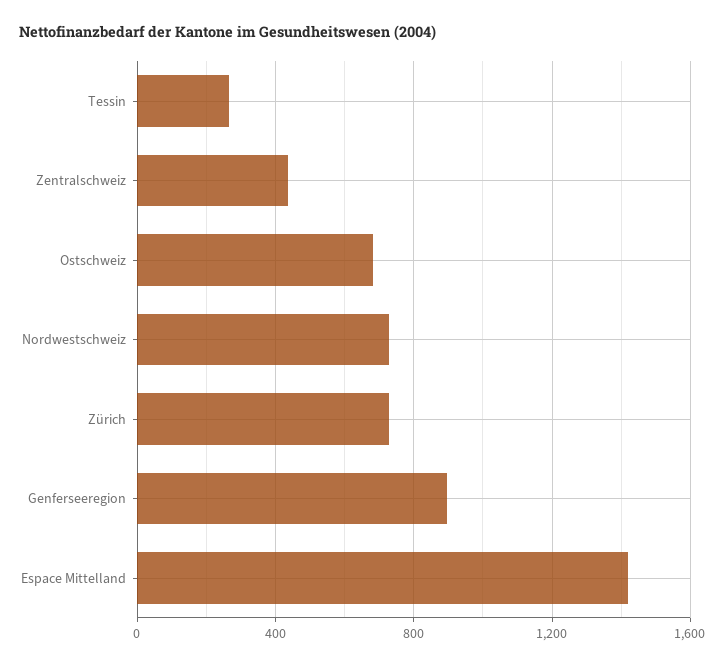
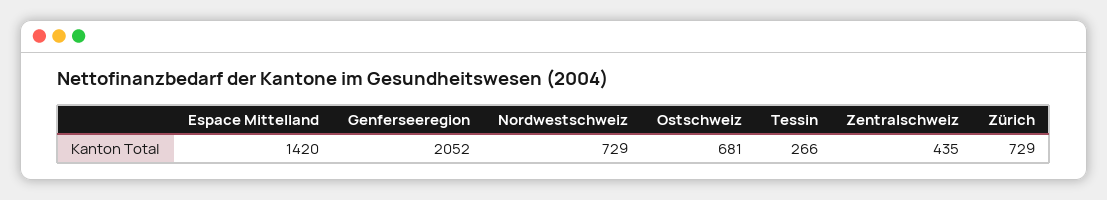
  {
    "Tessin": 266,
    "Zentralschweiz": 435,
    "Ostschweiz": 681,
    "Nordwestschweiz": 729,
    "Zürich": 729,
-   "Genferseeregion": 900,
+   "Genferseeregion": 2052,
    "Espace Mittelland": 1420
  }

